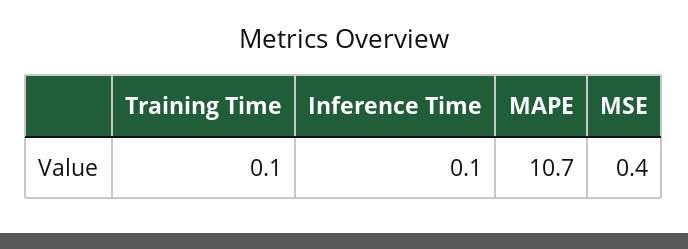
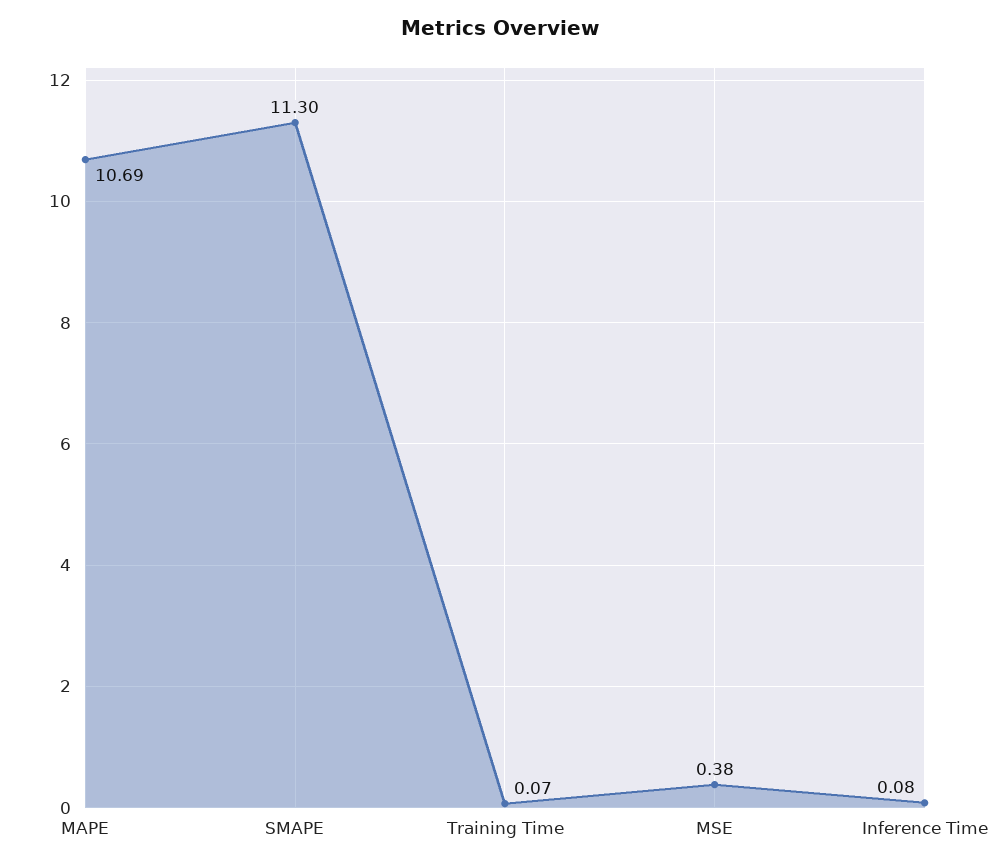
  {
    "Training Time": 0.07,
    "Inference Time": 0.08,
    "MAPE": 10.69,
-   "MSE": 0.38
+   "MSE": 0.38,
+   "SMAPE": 11.3
  }

